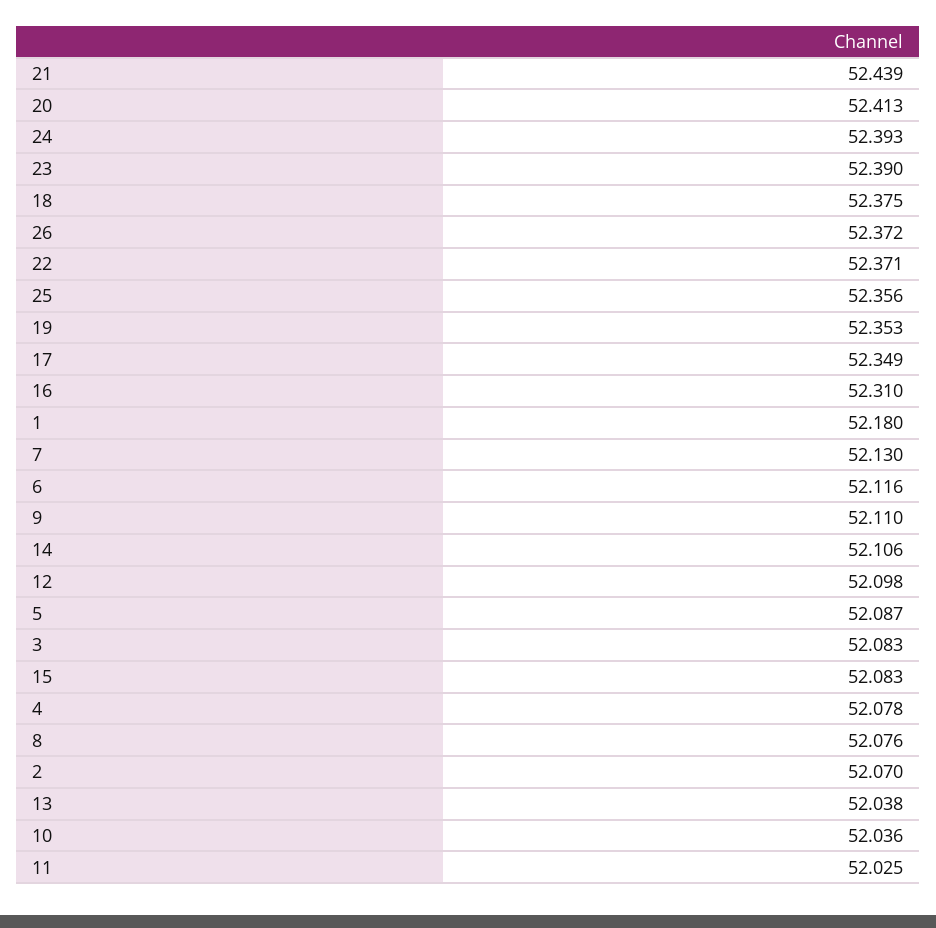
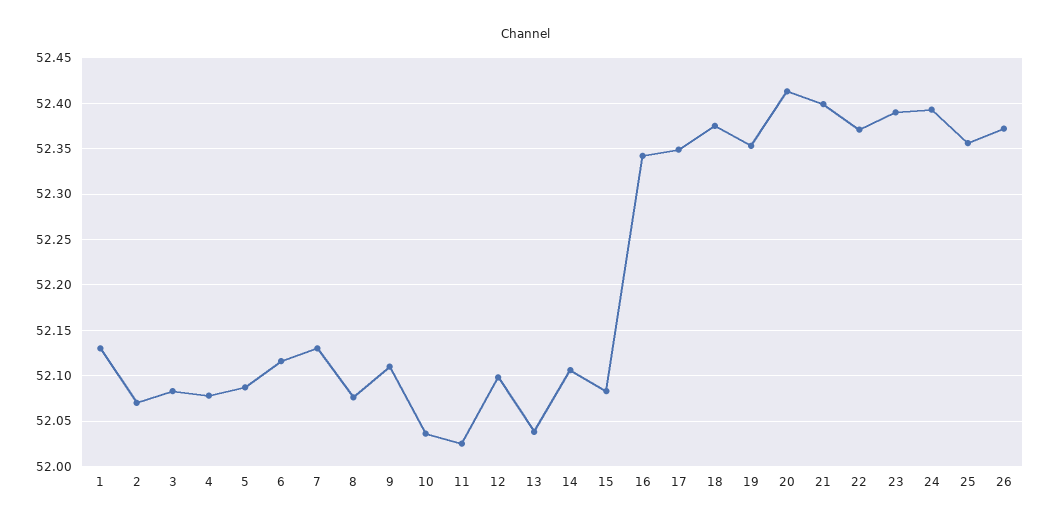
  {
-   "21": 52.439,
+   "21": 52.4,
    "20": 52.413,
    "24": 52.393,
    "23": 52.39,
    "18": 52.375,
    "26": 52.372,
    "22": 52.371,
    "25": 52.356,
    "19": 52.353,
    "17": 52.349,
-   "16": 52.31,
+   "16": 52.34,
-   "1": 52.18,
+   "1": 52.13,
    "7": 52.13,
    "6": 52.116,
    "9": 52.11,
    "14": 52.106,
    "12": 52.098,
    "5": 52.087,
    "3": 52.083,
    "15": 52.083,
    "4": 52.078,
    "8": 52.076,
    "2": 52.07,
    "13": 52.038,
    "10": 52.036,
    "11": 52.025
  }

